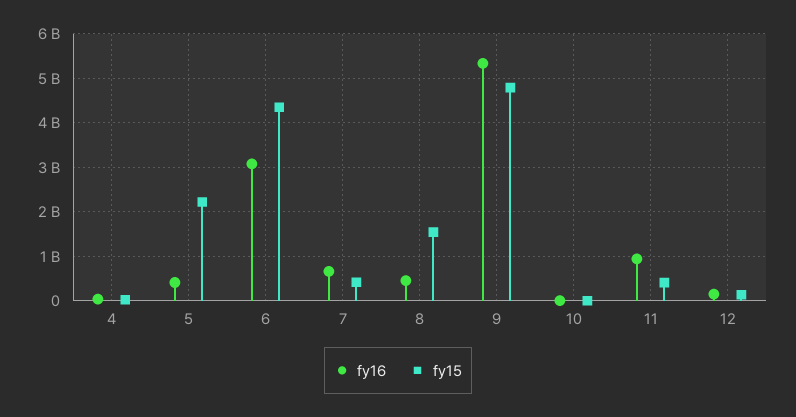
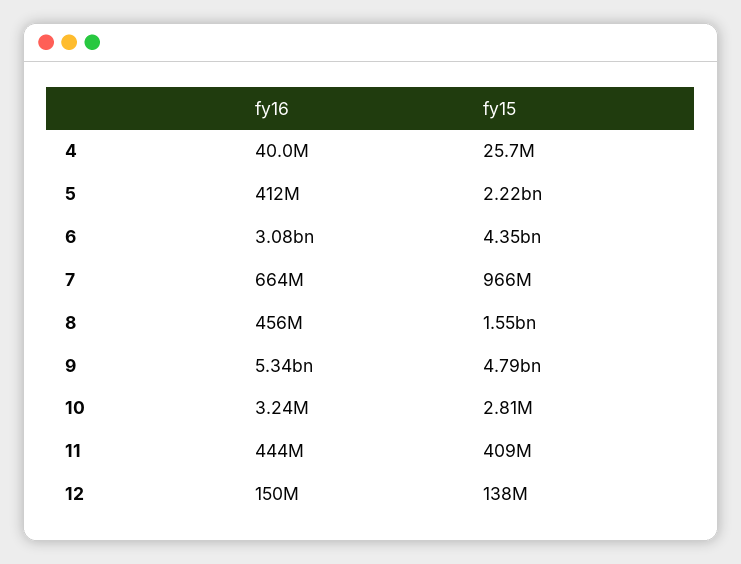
  {
    "fy16": {
      "4": 40000000,
      "5": 412000000,
      "6": 3080000000,
      "7": 664000000,
      "8": 456000000,
      "9": 5340000000,
      "10": 3240000,
-     "11": 1000000000,
+     "11": 444000000,
      "12": 150000000
    },
    "fy15": {
      "4": 25700000,
      "5": 2220000000,
      "6": 4350000000,
-     "7": 400000000,
+     "7": 966000000,
      "8": 1550000000,
      "9": 4790000000,
      "10": 2810000,
      "11": 409000000,
      "12": 138000000
    }
  }

